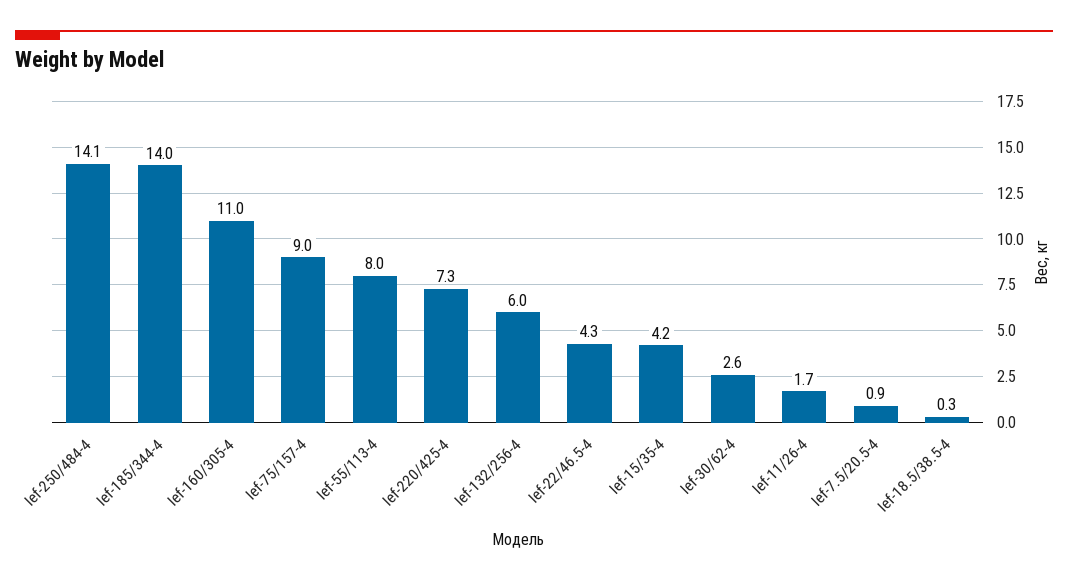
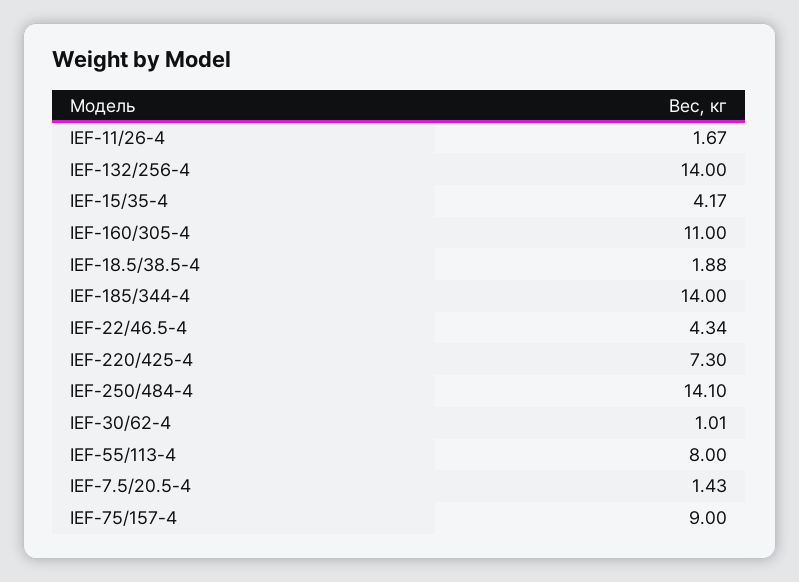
  {
    "Ief-250/484-4": 14.1,
    "Ief-185/344-4": 14,
    "Ief-160/305-4": 11,
    "Ief-75/157-4": 9,
    "Ief-55/113-4": 8,
    "Ief-220/425-4": 7.3,
-   "Ief-132/256-4": 6,
+   "Ief-132/256-4": 14,
    "Ief-22/46.5-4": 4.34,
    "Ief-15/35-4": 4.17,
-   "Ief-30/62-4": 2.6,
+   "Ief-30/62-4": 1.01,
    "Ief-11/26-4": 1.67,
-   "Ief-7.5/20.5-4": 0.9,
+   "Ief-7.5/20.5-4": 1.43,
-   "Ief-18.5/38.5-4": 0.3
+   "Ief-18.5/38.5-4": 1.88
  }

